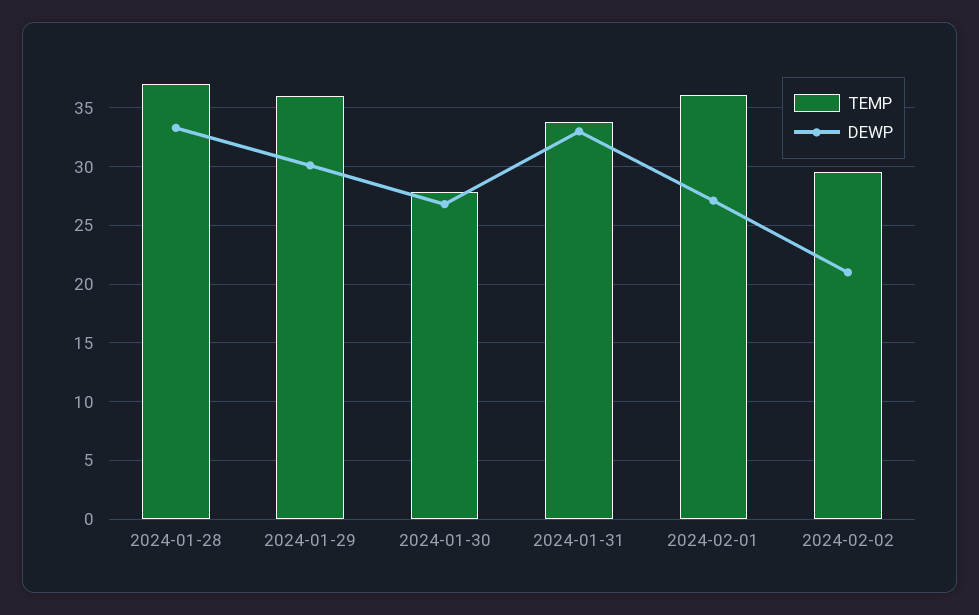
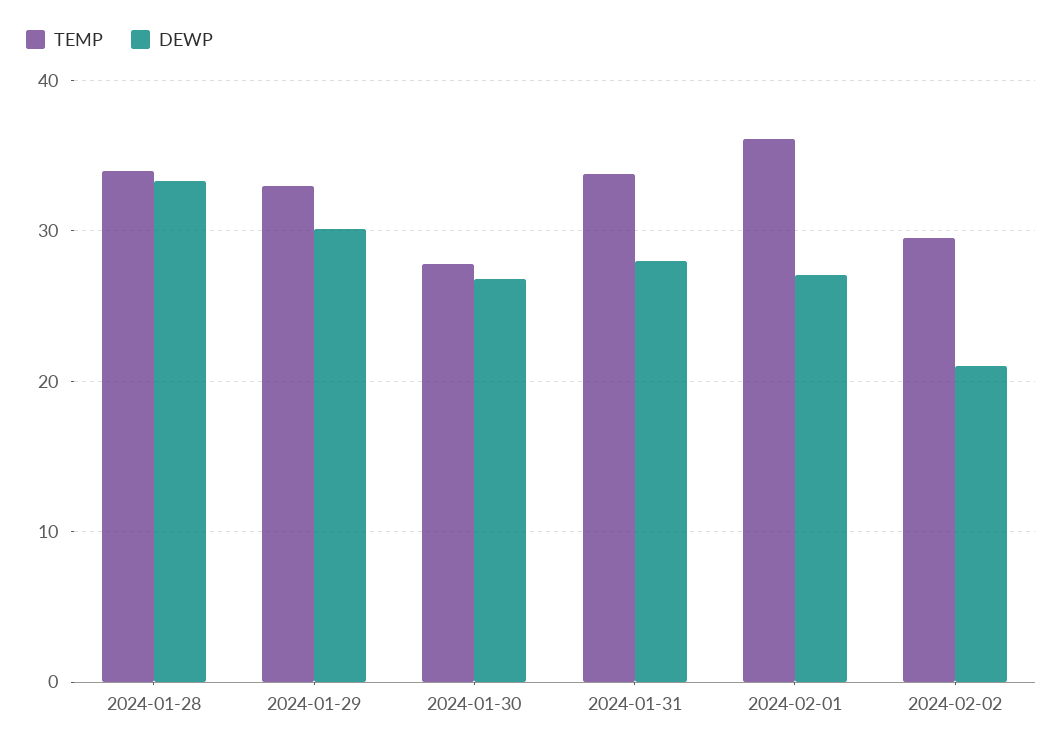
  {
    "TEMP": {
-     "2024-01-28": 37,
+     "2024-01-28": 34,
-     "2024-01-29": 36,
+     "2024-01-29": 33,
      "2024-01-30": 28,
      "2024-01-31": 34,
      "2024-02-01": 36,
      "2024-02-02": 30
    },
    "DEWP": {
      "2024-01-28": 33,
      "2024-01-29": 30,
      "2024-01-30": 27,
-     "2024-01-31": 33,
+     "2024-01-31": 28,
      "2024-02-01": 27,
      "2024-02-02": 21
    }
  }

